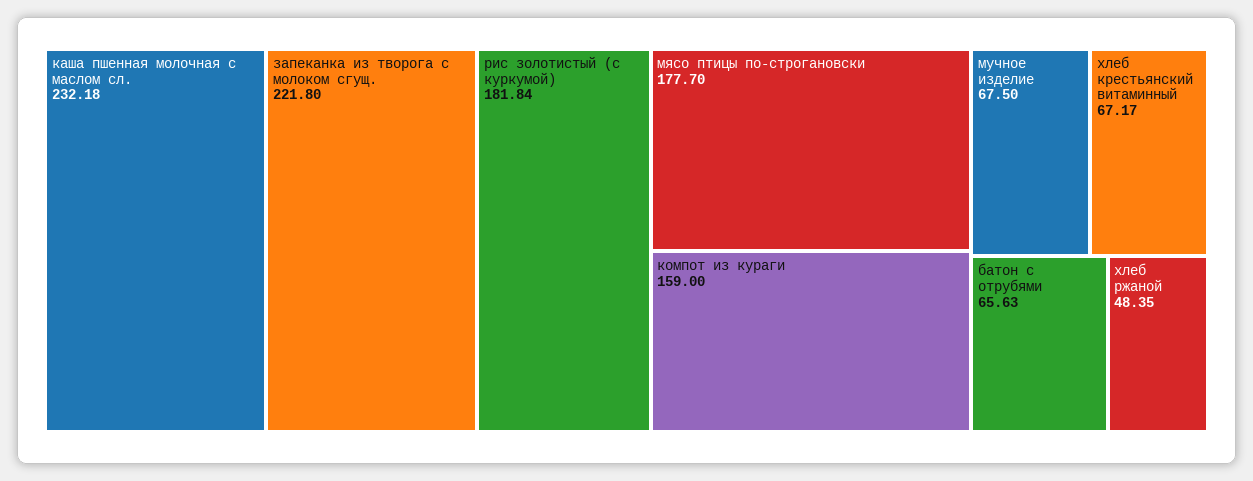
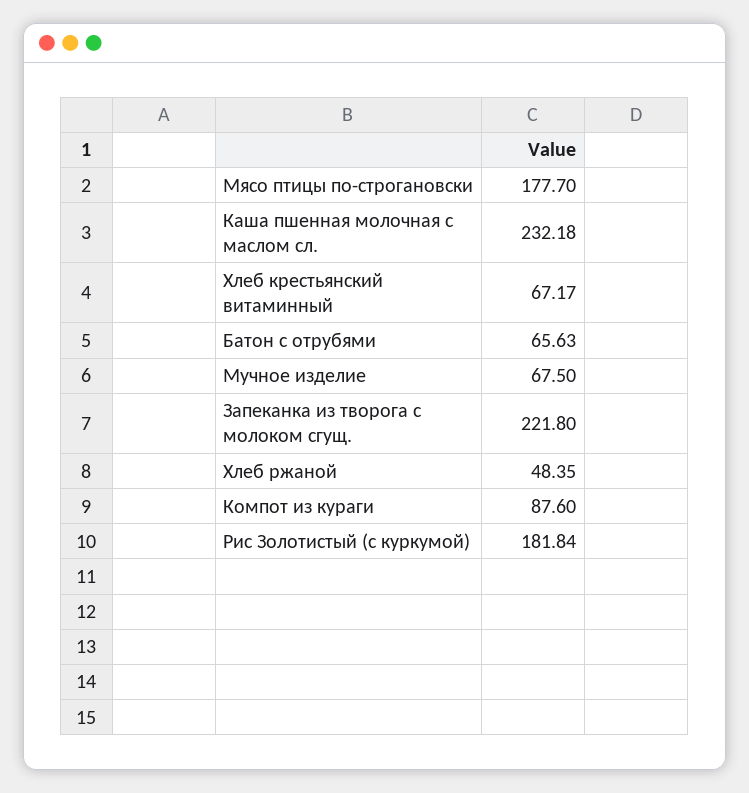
  {
    "каша пшенная молочная с маслом сл.": 232.18,
    "запеканка из творога с молоком сгущ.": 221.8,
    "рис золотистый (с куркумой)": 181.84,
    "мясо птицы по-строгановски": 177.7,
-   "компот из кураги": 159,
+   "компот из кураги": 87.6,
    "мучное изделие": 67.5,
    "хлеб крестьянский витаминный": 67.17,
    "батон с отрубями": 65.63,
    "хлеб ржаной": 48.35
  }

